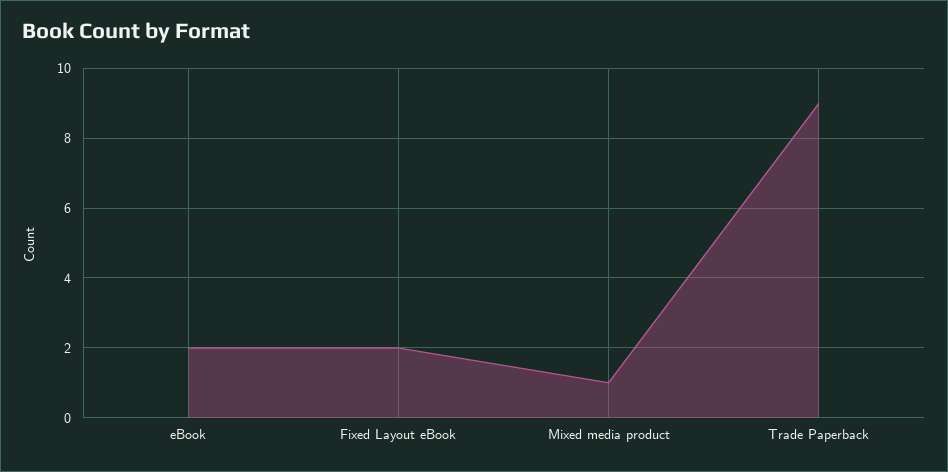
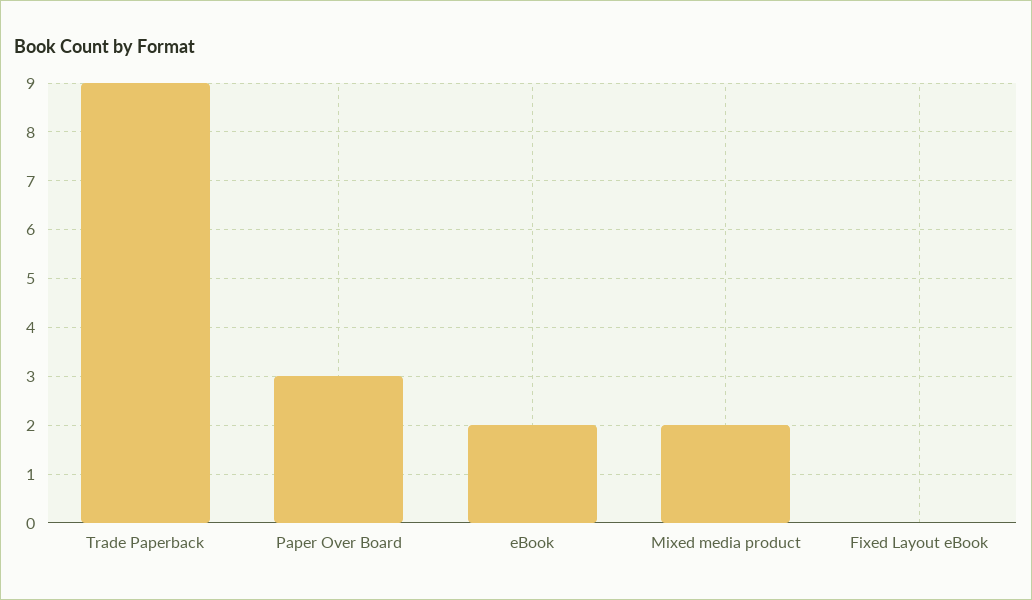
  {
    "eBook": 2,
-   "Fixed Layout eBook": 2,
+   "Fixed Layout eBook": 0,
-   "Mixed media product": 1,
+   "Mixed media product": 2,
-   "Trade Paperback": 9
+   "Trade Paperback": 9,
+   "Paper Over Board": 3
  }

